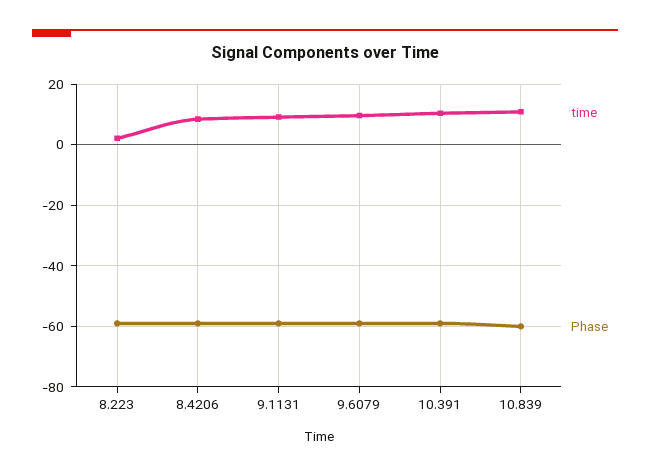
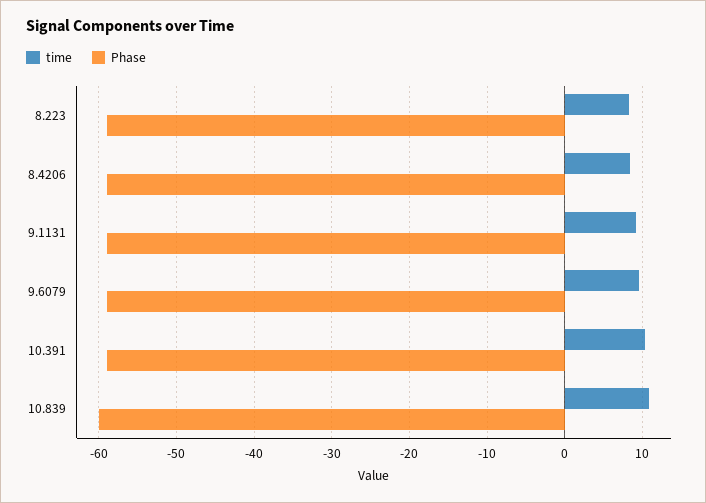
  {
    "time": {
-     "8.223": 2,
+     "8.223": 8,
      "8.4206": 8,
      "9.1131": 9,
      "9.6079": 10,
      "10.391": 10,
      "10.839": 11
    },
    "Phase": {
      "8.223": -59,
      "8.4206": -59,
      "9.1131": -59,
      "9.6079": -59,
      "10.391": -59,
      "10.839": -60
    }
  }

